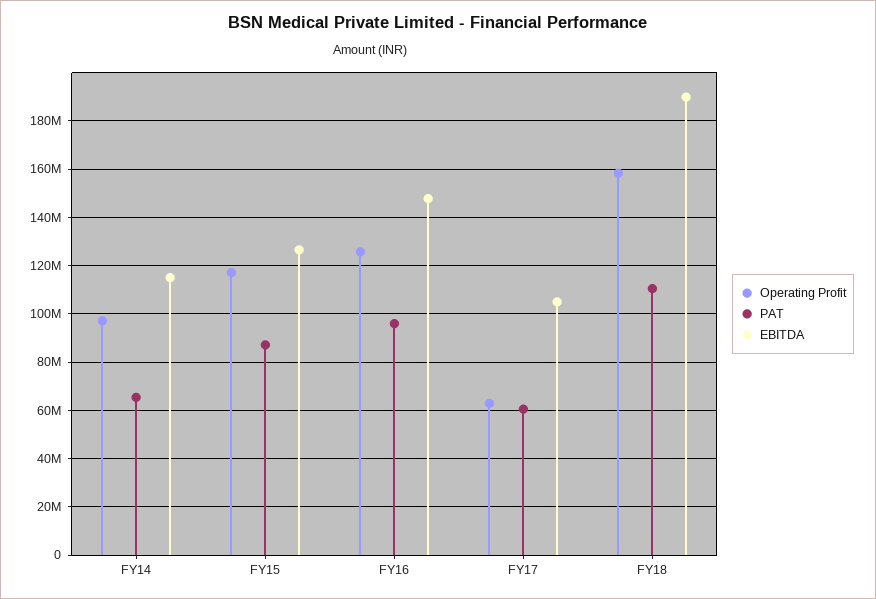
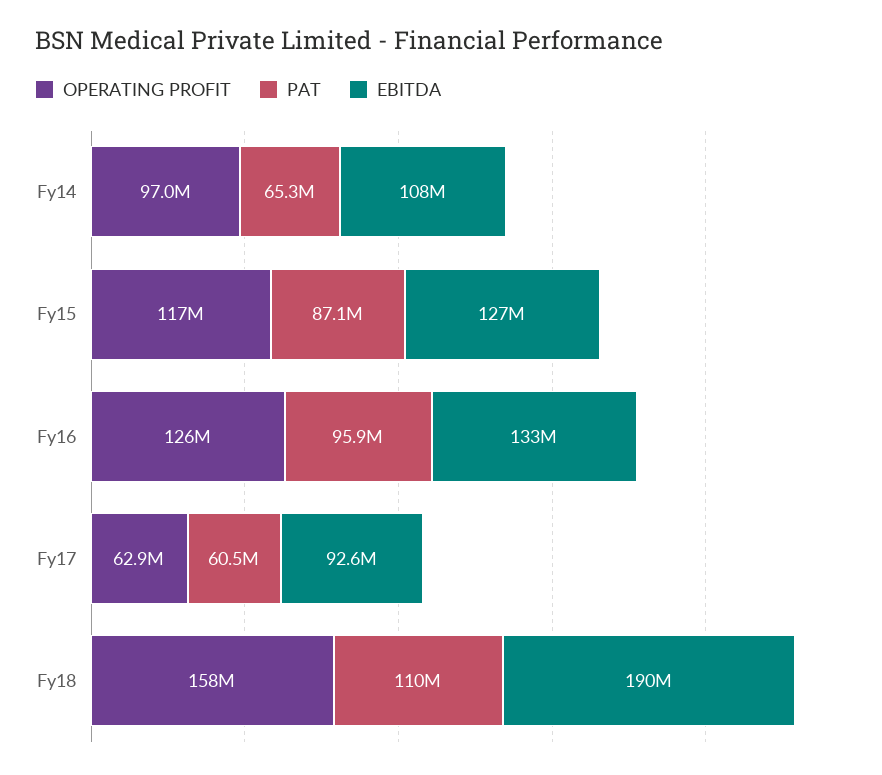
  {
    "Operating Profit": {
      "FY14": 97000000,
      "FY15": 117000000,
      "FY16": 126000000,
      "FY17": 62900000,
      "FY18": 158000000
    },
    "PAT": {
      "FY14": 65300000,
      "FY15": 87100000,
      "FY16": 95900000,
      "FY17": 60500000,
      "FY18": 110000000
    },
    "EBITDA": {
-     "FY14": 115000000,
+     "FY14": 108000000,
      "FY15": 127000000,
-     "FY16": 147500000,
+     "FY16": 133000000,
-     "FY17": 105000000,
+     "FY17": 92600000,
      "FY18": 190000000
    }
  }

